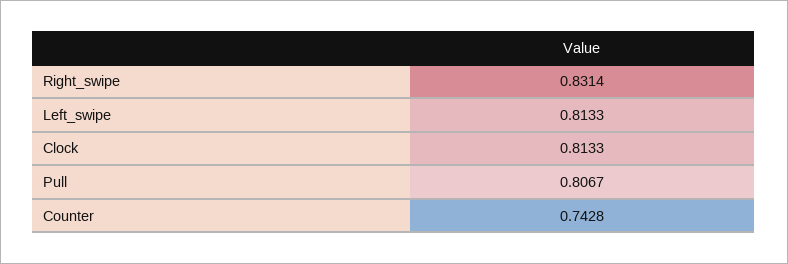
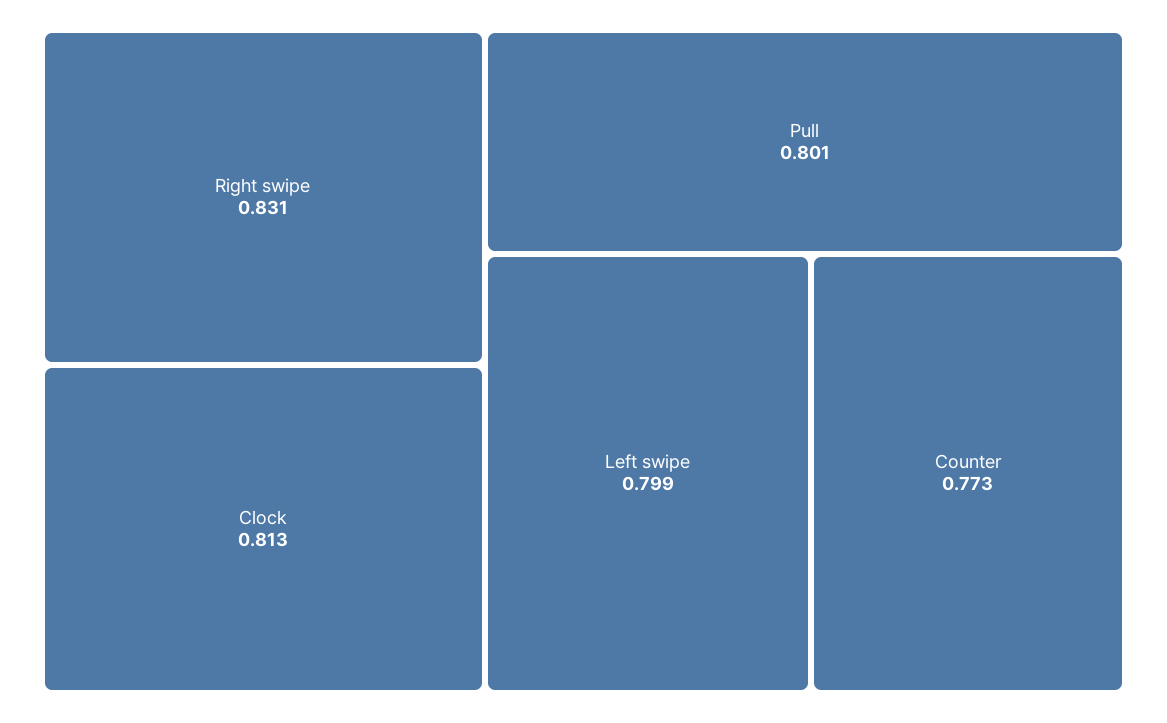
  {
    "Right_swipe": 0.8314,
-   "Left_swipe": 0.8133,
+   "Left_swipe": 0.799,
    "Clock": 0.8133,
-   "Pull": 0.8067,
+   "Pull": 0.801,
-   "Counter": 0.7428
+   "Counter": 0.773
  }

